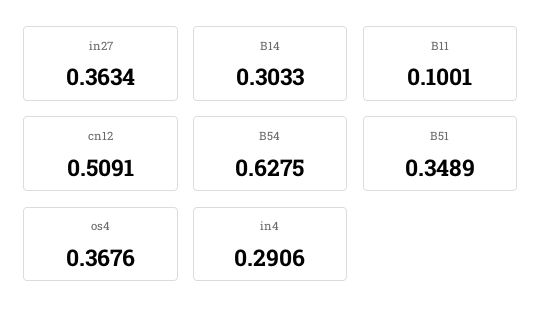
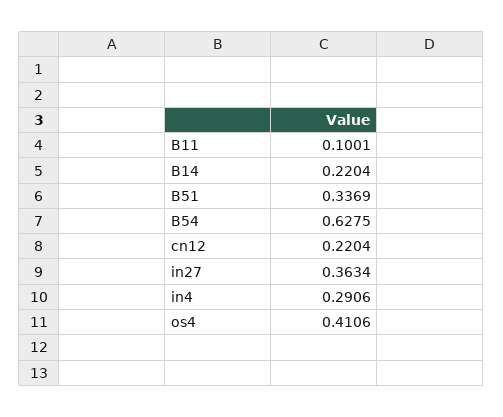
  {
    "in27": 0.3634,
-   "B14": 0.3033,
+   "B14": 0.2204,
    "B11": 0.1001,
-   "cn12": 0.5091,
+   "cn12": 0.2204,
    "B54": 0.6275,
-   "B51": 0.3489,
+   "B51": 0.3369,
-   "os4": 0.3676,
+   "os4": 0.4106,
    "in4": 0.2906
  }

